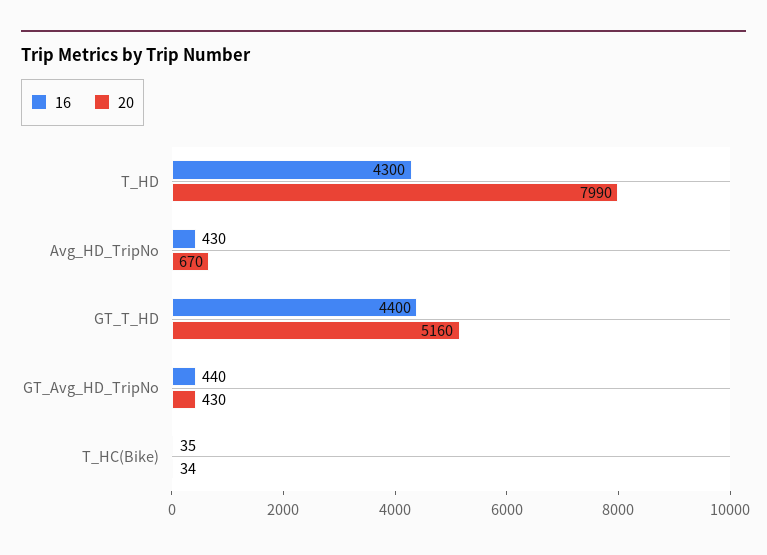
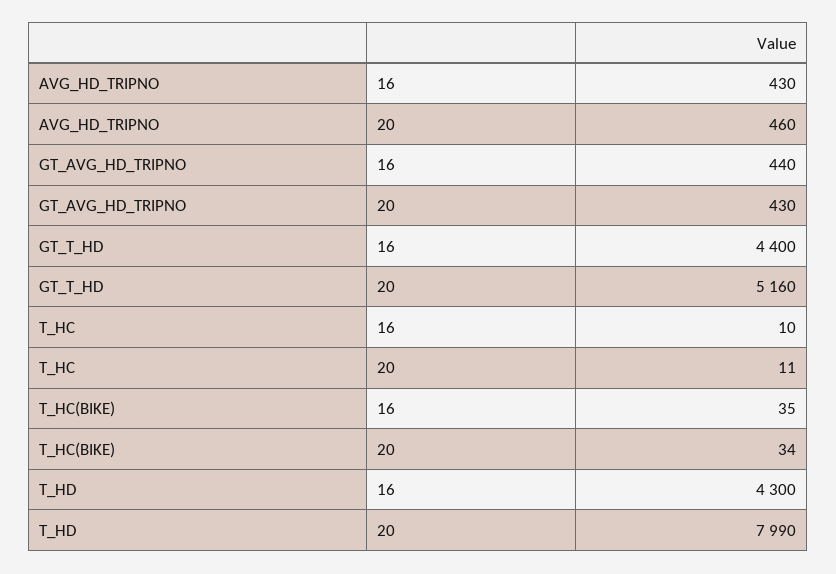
  {
    "16": {
      "T_HD": 4300,
      "Avg_HD_TripNo": 430,
      "GT_T_HD": 4400,
      "GT_Avg_HD_TripNo": 440,
-     "T_HC(Bike)": 35
+     "T_HC(Bike)": 35,
+     "T_HC": 10
    },
    "20": {
      "T_HD": 7990,
-     "Avg_HD_TripNo": 670,
+     "Avg_HD_TripNo": 460,
      "GT_T_HD": 5160,
      "GT_Avg_HD_TripNo": 430,
-     "T_HC(Bike)": 34
+     "T_HC(Bike)": 34,
+     "T_HC": 11
    }
  }

